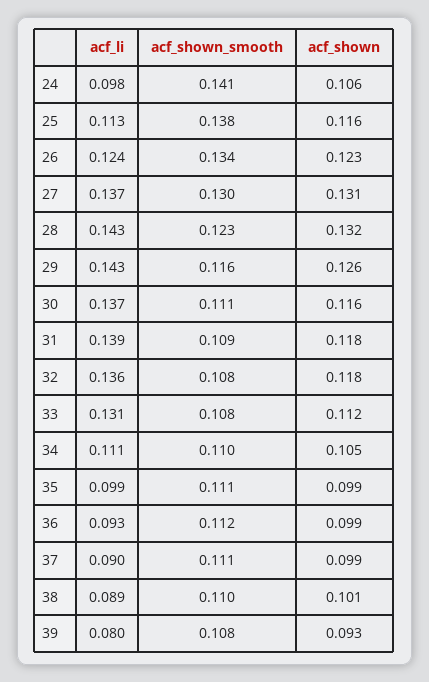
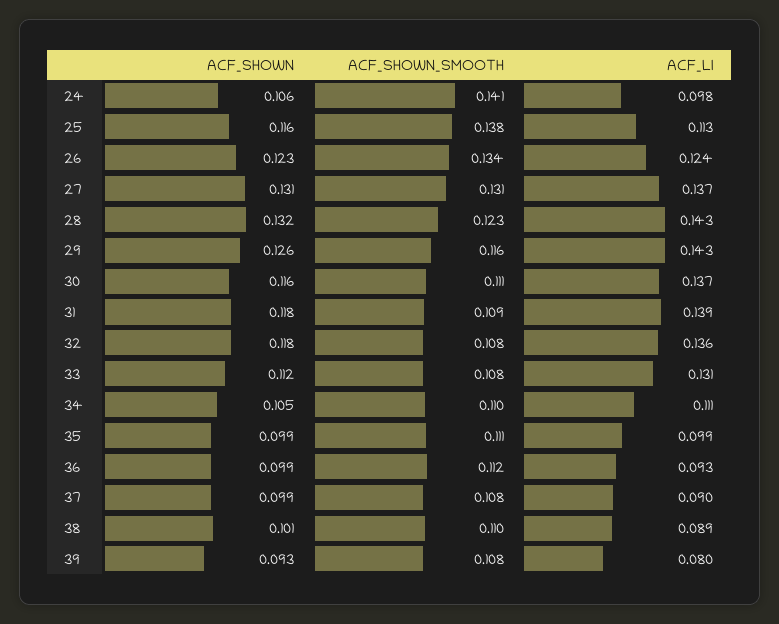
  {
    "acf_li": {
      "24": 0.098,
      "25": 0.113,
      "26": 0.124,
      "27": 0.137,
      "28": 0.143,
      "29": 0.143,
      "30": 0.137,
      "31": 0.139,
      "32": 0.136,
      "33": 0.131,
      "34": 0.111,
      "35": 0.099,
      "36": 0.093,
      "37": 0.09,
      "38": 0.089,
      "39": 0.08
    },
    "acf_shown_smooth": {
      "24": 0.141,
      "25": 0.138,
      "26": 0.134,
-     "27": 0.13,
+     "27": 0.131,
      "28": 0.123,
      "29": 0.116,
      "30": 0.111,
      "31": 0.109,
      "32": 0.108,
      "33": 0.108,
      "34": 0.11,
      "35": 0.111,
      "36": 0.112,
-     "37": 0.111,
+     "37": 0.108,
      "38": 0.11,
      "39": 0.108
    },
    "acf_shown": {
      "24": 0.106,
      "25": 0.116,
      "26": 0.123,
      "27": 0.131,
      "28": 0.132,
      "29": 0.126,
      "30": 0.116,
      "31": 0.118,
      "32": 0.118,
      "33": 0.112,
      "34": 0.105,
      "35": 0.099,
      "36": 0.099,
      "37": 0.099,
      "38": 0.101,
      "39": 0.093
    }
  }

